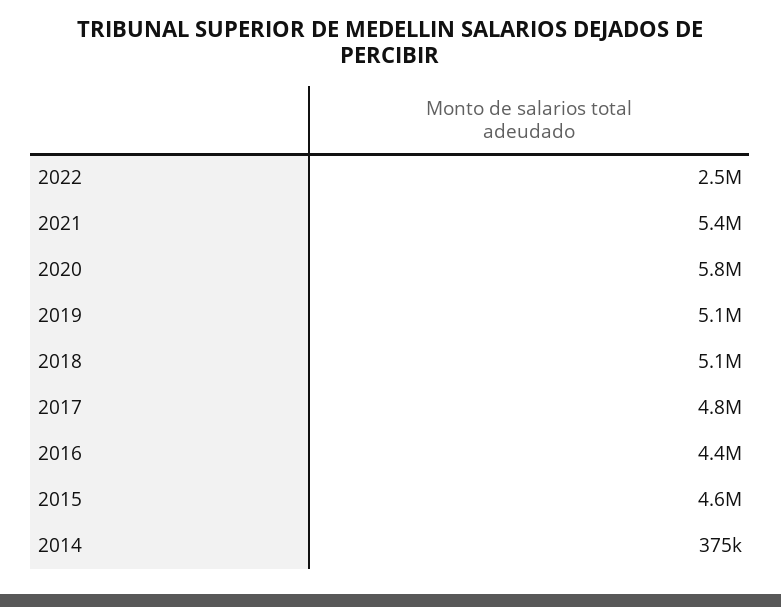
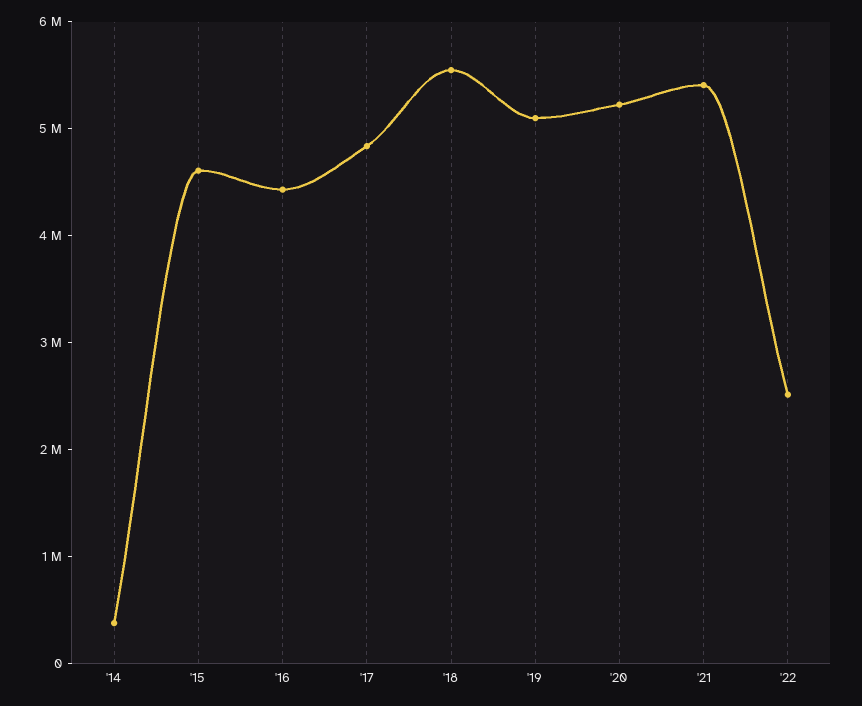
  {
    "2022": 2500000,
    "2021": 5400000,
-   "2020": 5800000,
+   "2020": 5200000,
    "2019": 5100000,
-   "2018": 5100000,
+   "2018": 5600000,
    "2017": 4800000,
    "2016": 4400000,
    "2015": 4600000,
    "2014": 375000
  }

